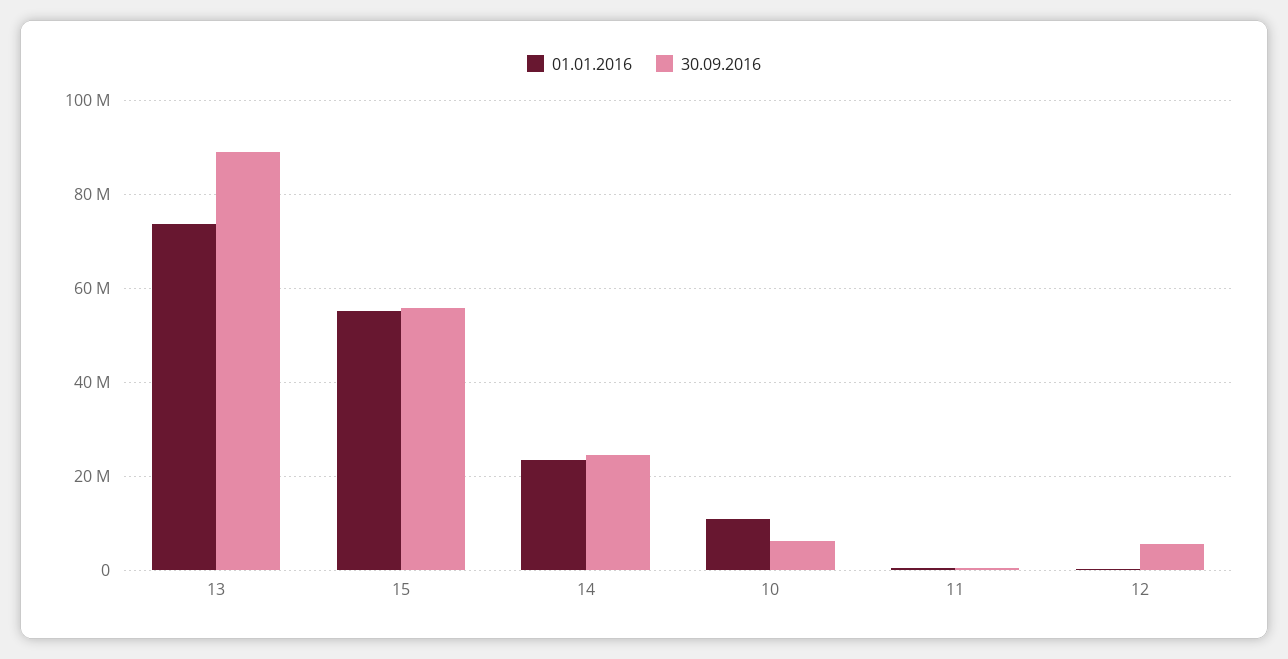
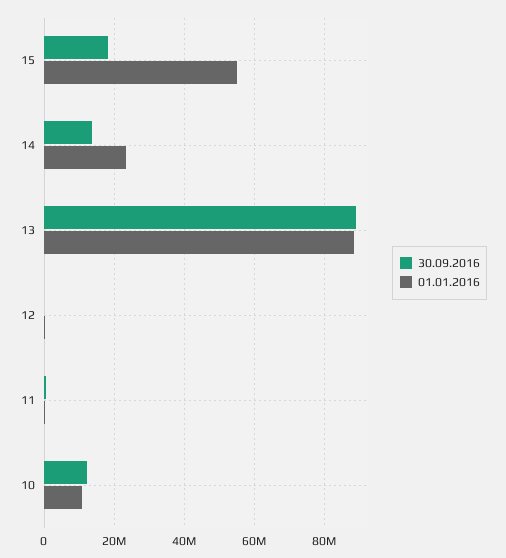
  {
    "01.01.2016": {
-     "13": 74000000,
+     "13": 88000000,
      "15": 56000000,
      "14": 24000000,
      "10": 10000000,
      "11": 0,
      "12": 0
    },
    "30.09.2016": {
      "13": 90000000,
-     "15": 56000000,
+     "15": 18000000,
-     "14": 24000000,
+     "14": 14000000,
-     "10": 6000000,
+     "10": 12000000,
      "11": 0,
-     "12": 6000000
+     "12": 0
    }
  }

